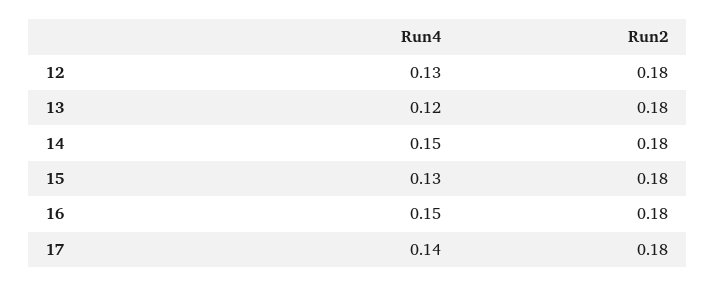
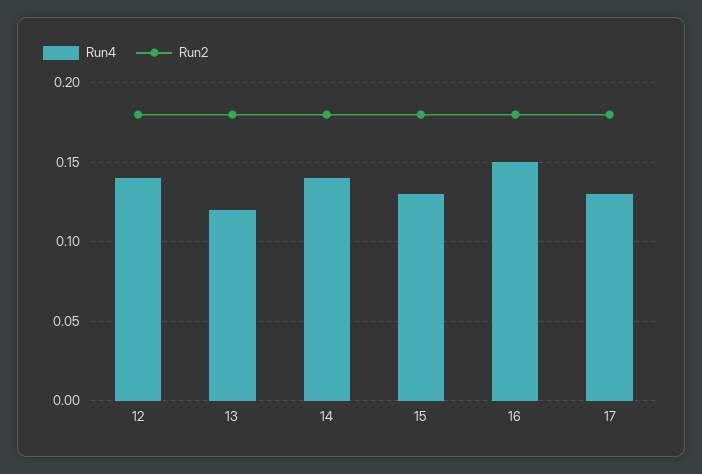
  {
    "Run4": {
-     "12": 0.13,
+     "12": 0.14,
      "13": 0.12,
-     "14": 0.15,
+     "14": 0.14,
      "15": 0.13,
      "16": 0.15,
-     "17": 0.14
+     "17": 0.13
    },
    "Run2": {
      "12": 0.18,
      "13": 0.18,
      "14": 0.18,
      "15": 0.18,
      "16": 0.18,
      "17": 0.18
    }
  }

